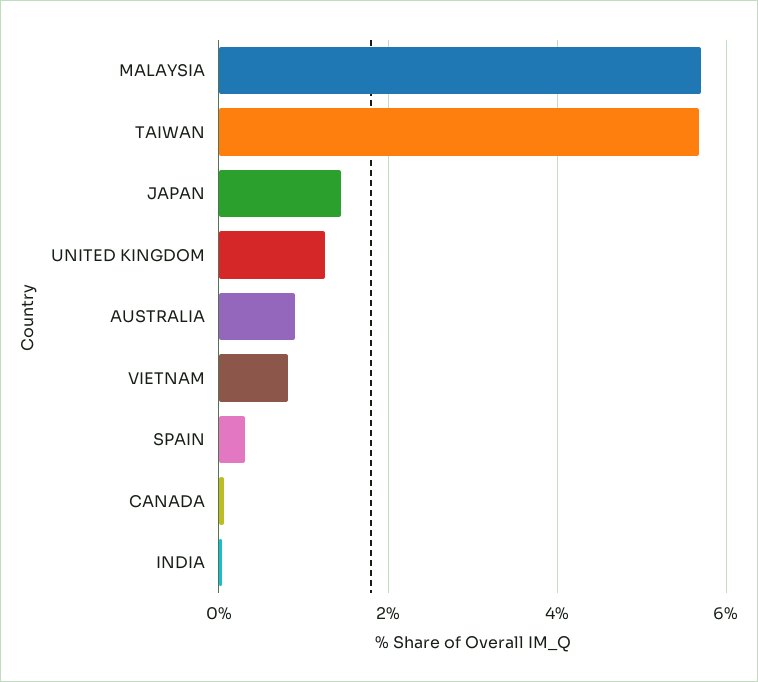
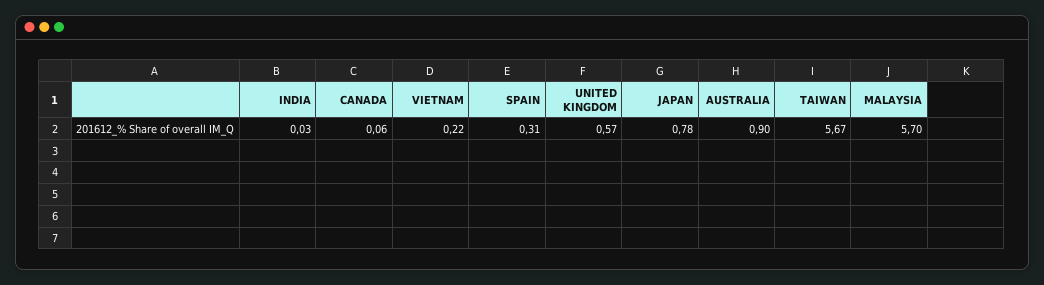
  {
    "MALAYSIA": 5.7,
    "TAIWAN": 5.67,
-   "JAPAN": 1.4,
+   "JAPAN": 0.78,
-   "UNITED KINGDOM": 1.2,
+   "UNITED KINGDOM": 0.57,
    "AUSTRALIA": 0.9,
-   "VIETNAM": 0.8,
+   "VIETNAM": 0.22,
    "SPAIN": 0.31,
    "CANADA": 0.06,
    "INDIA": 0.03
  }

